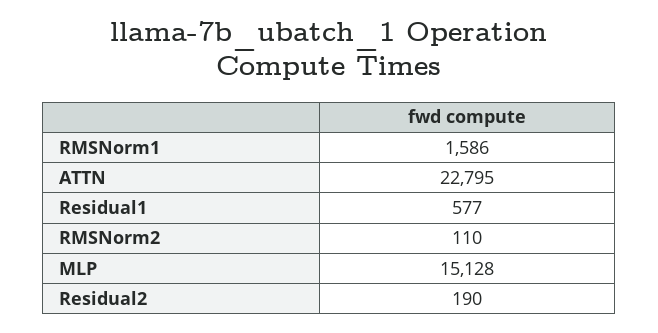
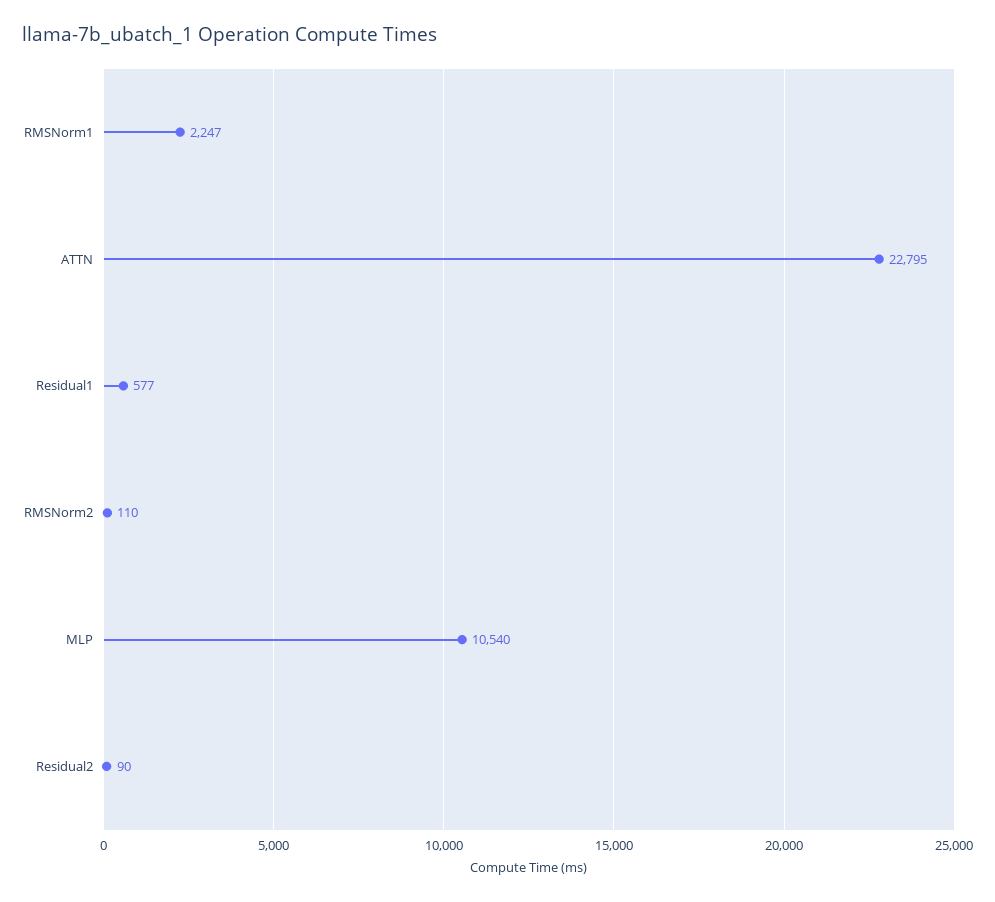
  {
-   "RMSNorm1": 1586,
+   "RMSNorm1": 2247,
    "ATTN": 22795,
    "Residual1": 577,
    "RMSNorm2": 110,
-   "MLP": 15128,
+   "MLP": 10540,
-   "Residual2": 190
+   "Residual2": 90
  }

